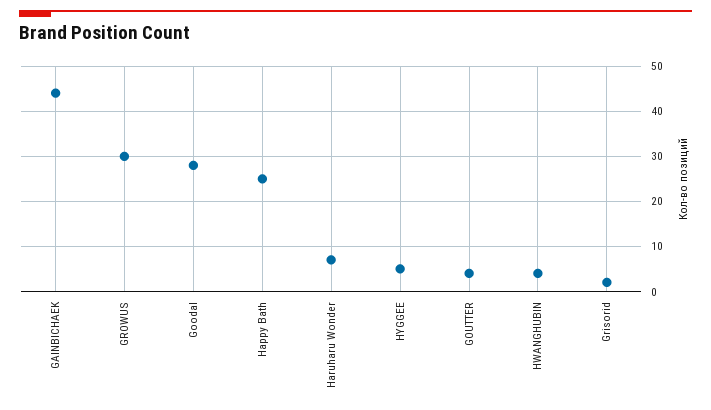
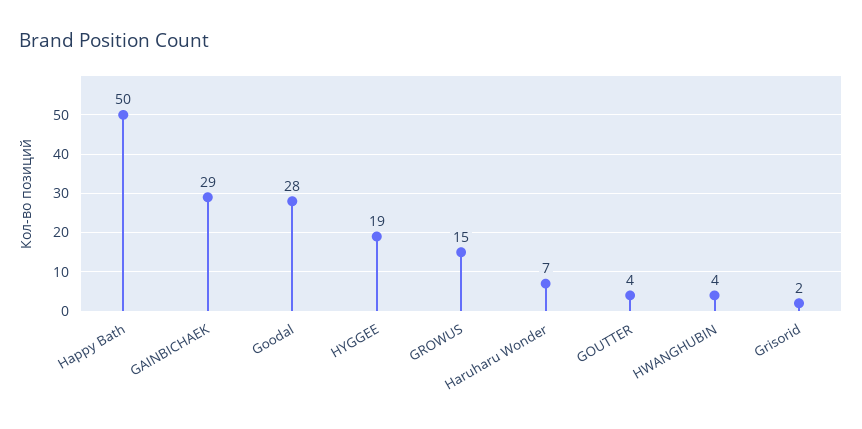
  {
-   "GAINBICHAEK": 45,
+   "GAINBICHAEK": 29,
-   "GROWUS": 30,
+   "GROWUS": 15,
    "Goodal": 28,
-   "Happy Bath": 25,
+   "Happy Bath": 50,
    "Haruharu Wonder": 7,
-   "HYGGEE": 5,
+   "HYGGEE": 19,
    "GOUTTER": 4,
    "HWANGHUBIN": 4,
    "Grisorid": 2
  }

